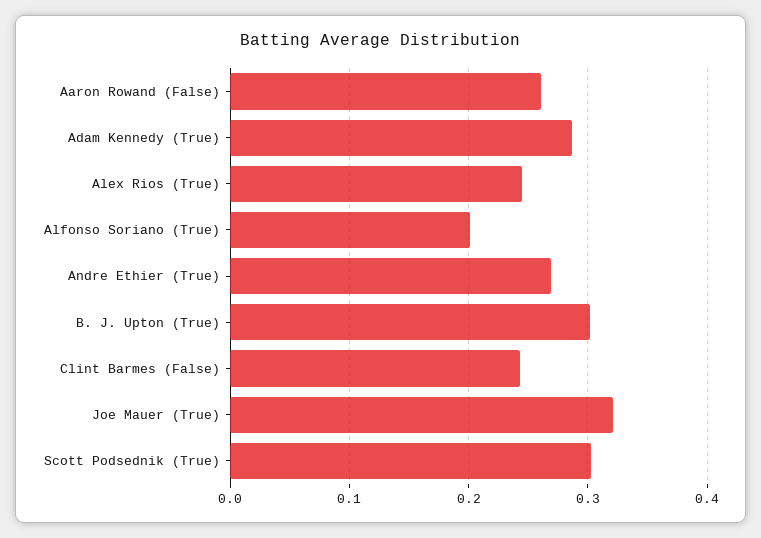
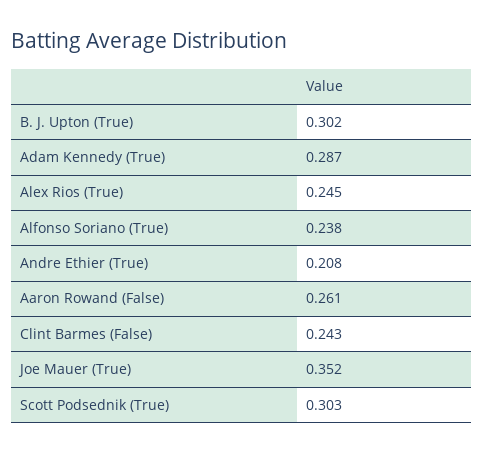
  {
    "Aaron Rowand (False)": 0.261,
    "Adam Kennedy (True)": 0.287,
    "Alex Rios (True)": 0.245,
-   "Alfonso Soriano (True)": 0.2,
+   "Alfonso Soriano (True)": 0.238,
-   "Andre Ethier (True)": 0.27,
+   "Andre Ethier (True)": 0.208,
    "B. J. Upton (True)": 0.302,
    "Clint Barmes (False)": 0.243,
-   "Joe Mauer (True)": 0.32,
+   "Joe Mauer (True)": 0.352,
    "Scott Podsednik (True)": 0.303
  }

